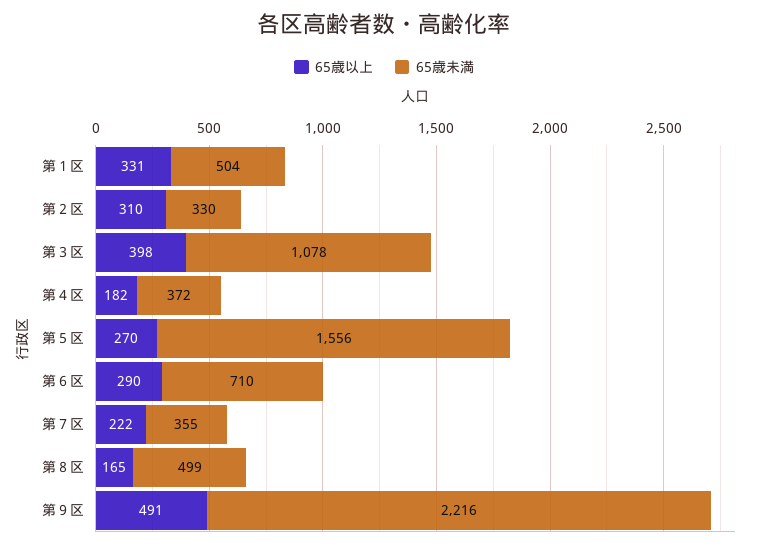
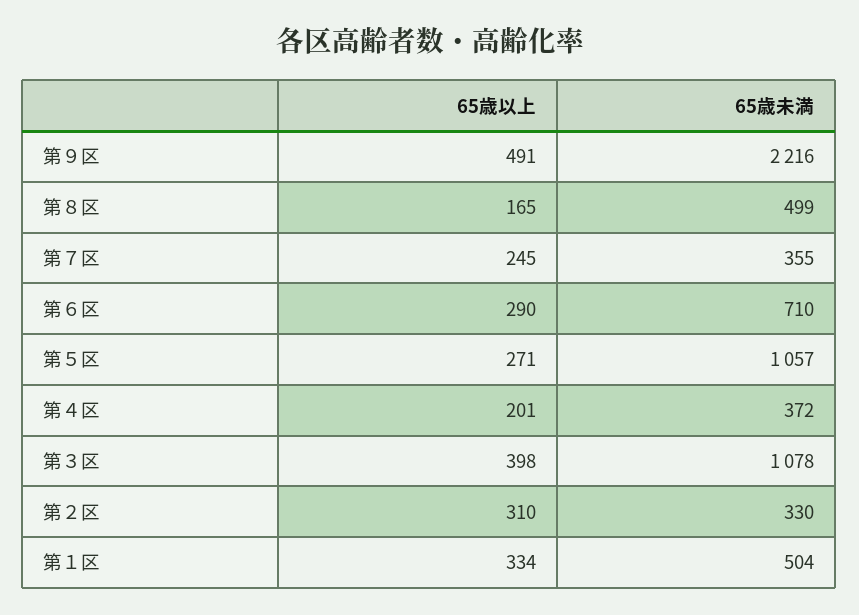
  {
    "65歳以上": {
-     "第１区": 331,
+     "第１区": 334,
      "第２区": 310,
      "第３区": 398,
-     "第４区": 182,
+     "第４区": 201,
-     "第５区": 270,
+     "第５区": 271,
      "第６区": 290,
-     "第７区": 222,
+     "第７区": 245,
      "第８区": 165,
      "第９区": 491
    },
    "65歳未満": {
      "第１区": 504,
      "第２区": 330,
      "第３区": 1078,
      "第４区": 372,
-     "第５区": 1556,
+     "第５区": 1057,
      "第６区": 710,
      "第７区": 355,
      "第８区": 499,
      "第９区": 2216
    }
  }

